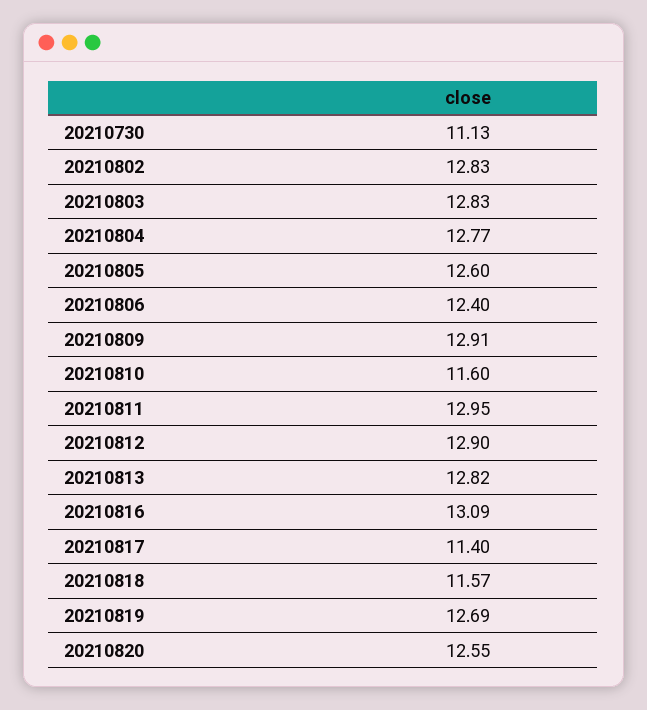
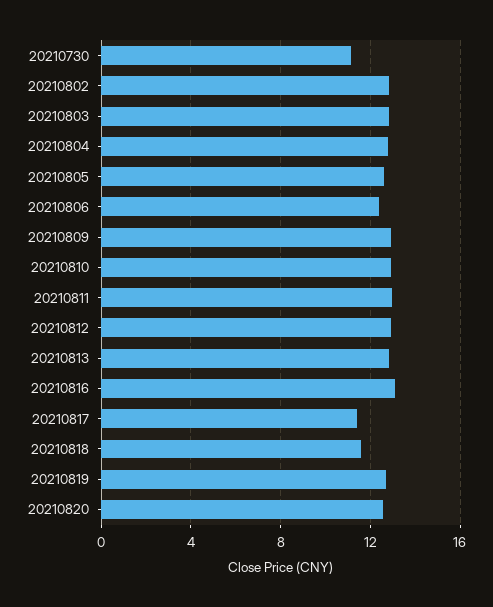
  {
    "20210730": 11.13,
    "20210802": 12.83,
    "20210803": 12.83,
    "20210804": 12.77,
    "20210805": 12.6,
    "20210806": 12.4,
    "20210809": 12.91,
-   "20210810": 11.6,
+   "20210810": 13,
    "20210811": 12.95,
    "20210812": 12.9,
    "20210813": 12.82,
    "20210816": 13.09,
    "20210817": 11.4,
    "20210818": 11.57,
    "20210819": 12.69,
    "20210820": 12.55
  }

